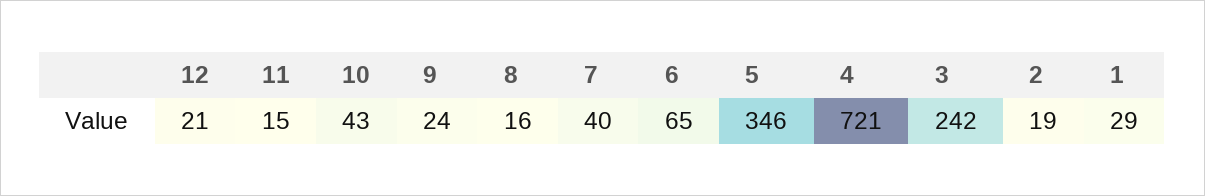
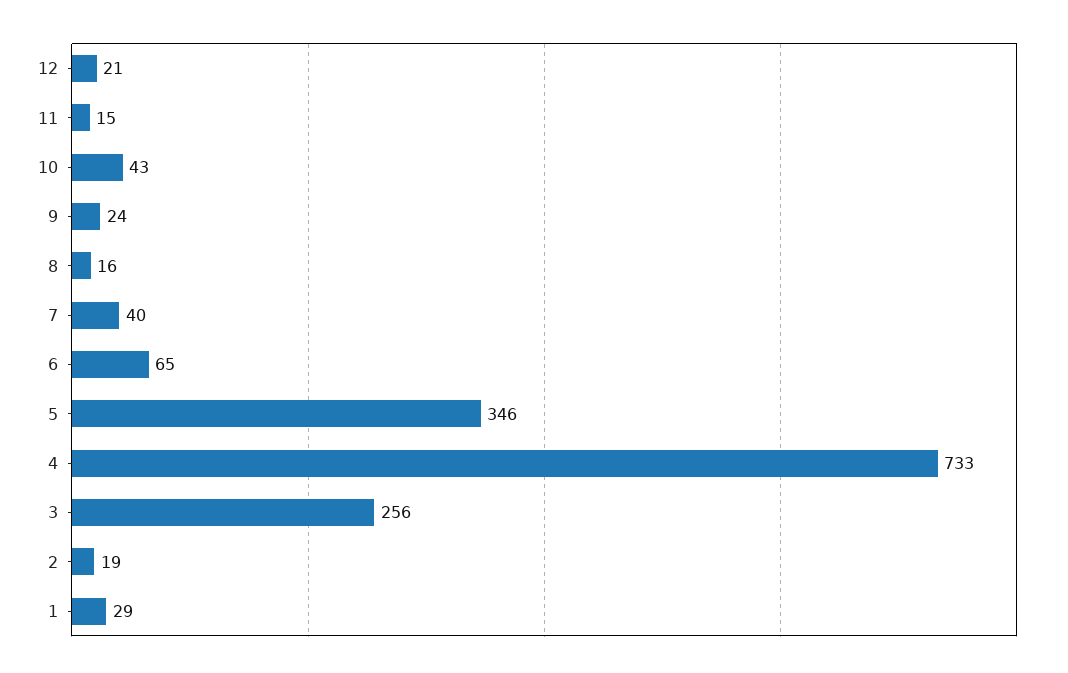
  {
    "12": 21,
    "11": 15,
    "10": 43,
    "9": 24,
    "8": 16,
    "7": 40,
    "6": 65,
    "5": 346,
-   "4": 721,
+   "4": 733,
-   "3": 242,
+   "3": 256,
    "2": 19,
    "1": 29
  }

